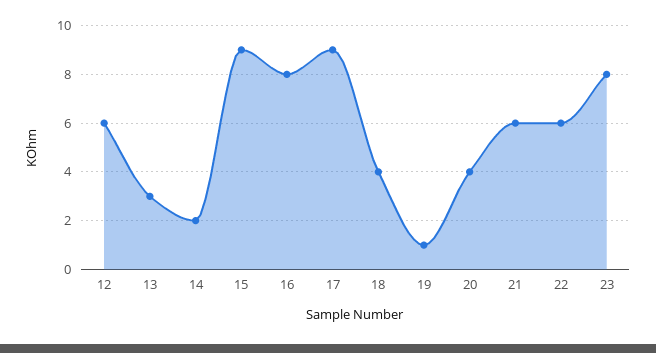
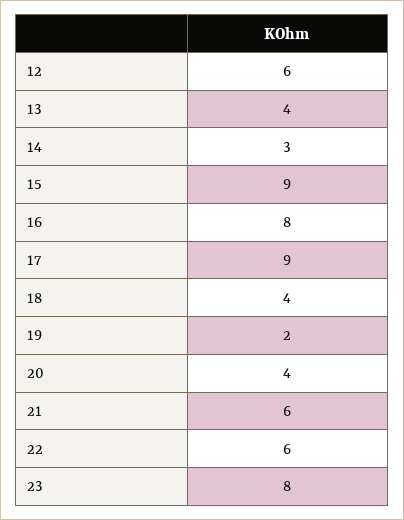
  {
    "12": 6,
-   "13": 3,
+   "13": 4,
-   "14": 2,
+   "14": 3,
    "15": 9,
    "16": 8,
    "17": 9,
    "18": 4,
-   "19": 1,
+   "19": 2,
    "20": 4,
    "21": 6,
    "22": 6,
    "23": 8
  }

